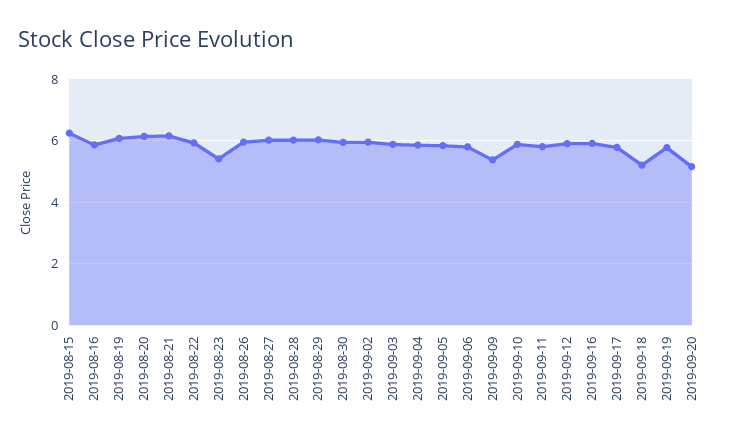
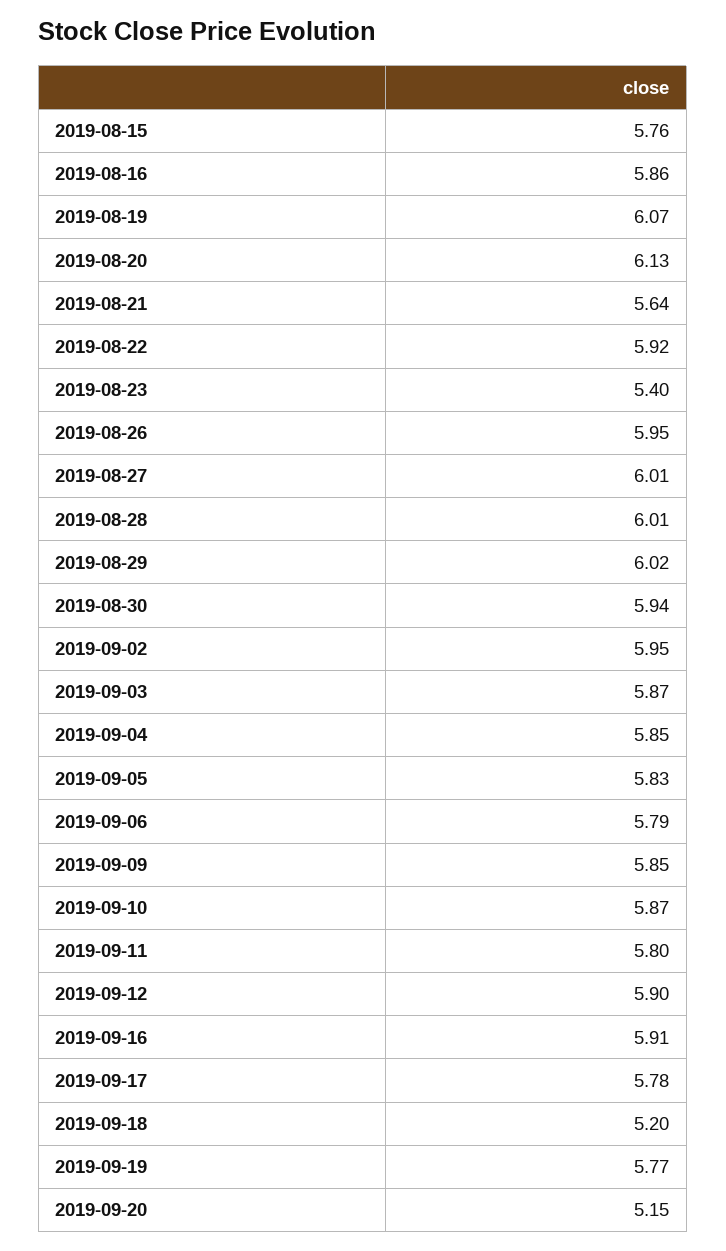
  {
-   "2019-08-15": 6.2,
+   "2019-08-15": 5.76,
    "2019-08-16": 5.86,
    "2019-08-19": 6.07,
    "2019-08-20": 6.13,
-   "2019-08-21": 6.2,
+   "2019-08-21": 5.64,
    "2019-08-22": 5.92,
    "2019-08-23": 5.4,
    "2019-08-26": 5.95,
    "2019-08-27": 6.01,
    "2019-08-28": 6.01,
    "2019-08-29": 6.02,
    "2019-08-30": 5.94,
    "2019-09-02": 5.95,
    "2019-09-03": 5.87,
    "2019-09-04": 5.85,
    "2019-09-05": 5.83,
    "2019-09-06": 5.79,
-   "2019-09-09": 5.4,
+   "2019-09-09": 5.85,
    "2019-09-10": 5.87,
    "2019-09-11": 5.8,
    "2019-09-12": 5.9,
    "2019-09-16": 5.91,
    "2019-09-17": 5.78,
    "2019-09-18": 5.2,
    "2019-09-19": 5.77,
    "2019-09-20": 5.15
  }

